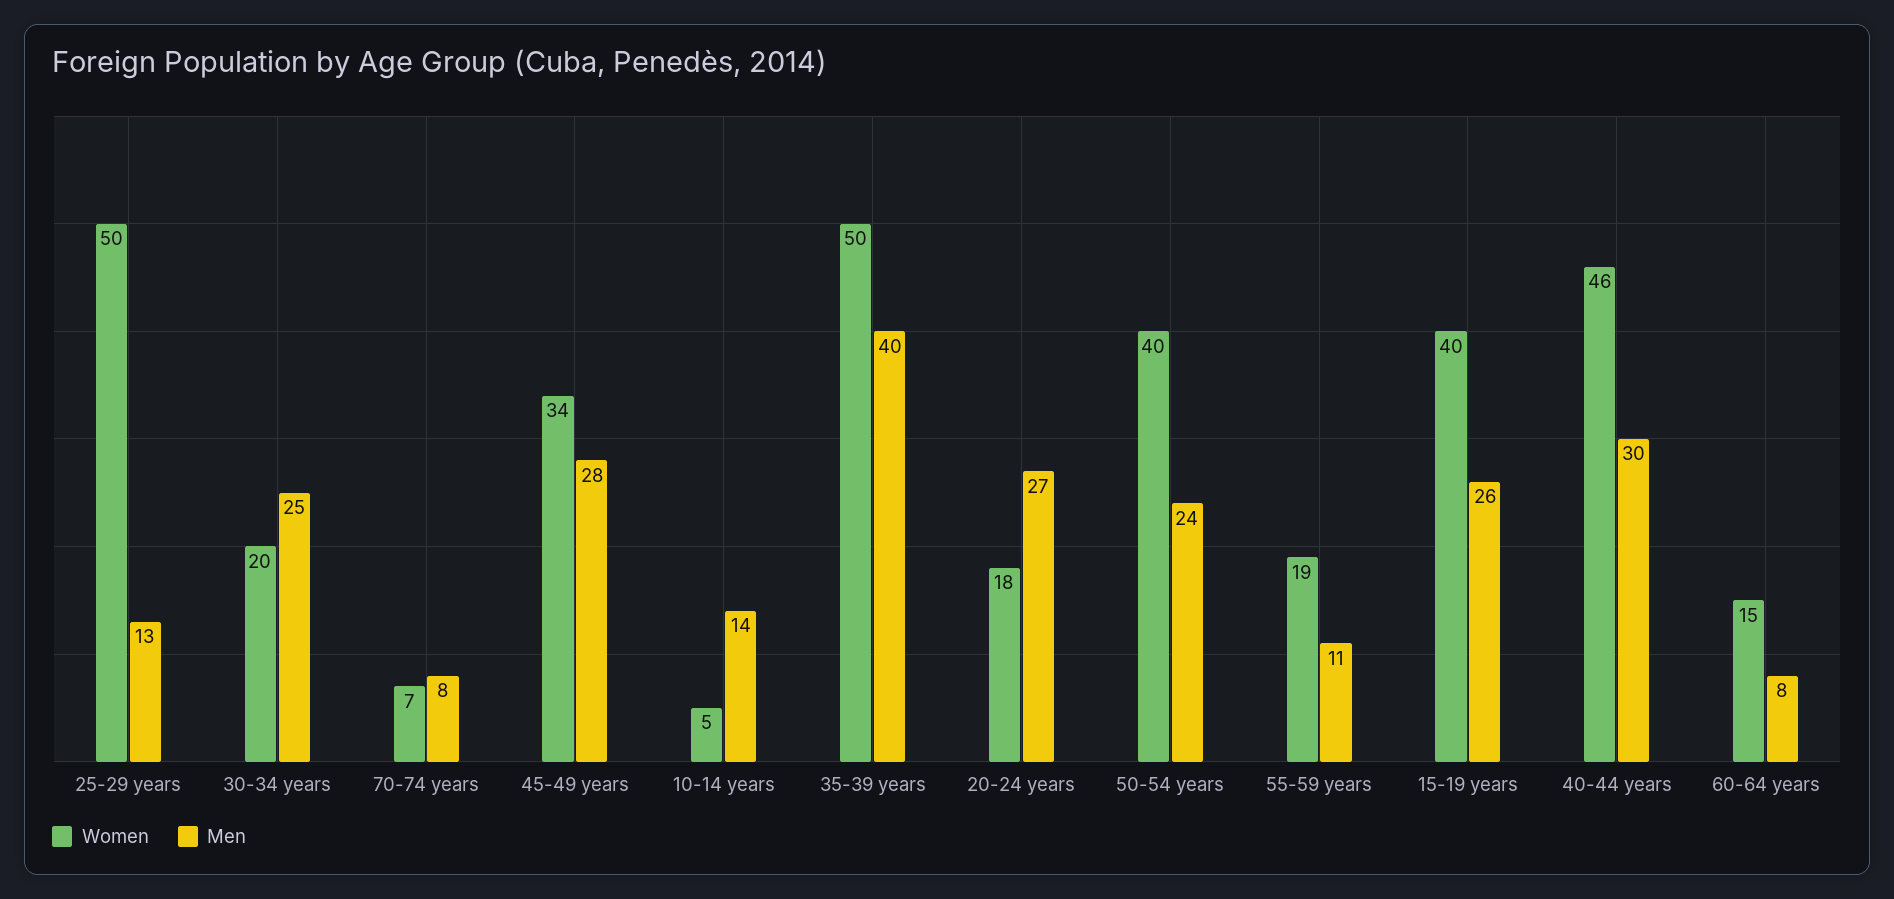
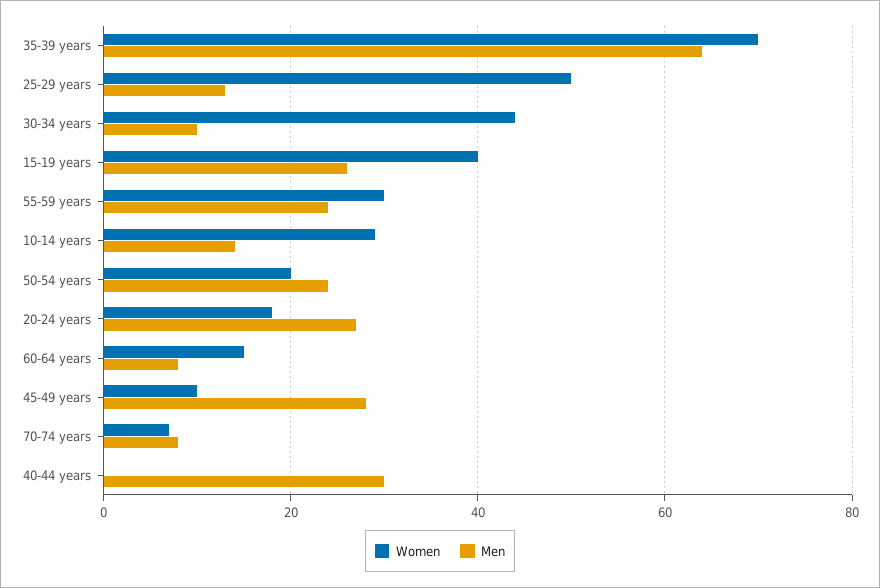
  {
    "Women": {
      "25-29 years": 50,
-     "30-34 years": 20,
+     "30-34 years": 45,
      "70-74 years": 7,
-     "45-49 years": 34,
+     "45-49 years": 10,
-     "10-14 years": 5,
+     "10-14 years": 30,
-     "35-39 years": 50,
+     "35-39 years": 70,
      "20-24 years": 18,
-     "50-54 years": 40,
+     "50-54 years": 20,
-     "55-59 years": 19,
+     "55-59 years": 30,
      "15-19 years": 40,
-     "40-44 years": 46,
+     "40-44 years": 0,
      "60-64 years": 15
    },
    "Men": {
      "25-29 years": 13,
-     "30-34 years": 25,
+     "30-34 years": 10,
      "70-74 years": 8,
      "45-49 years": 28,
      "10-14 years": 14,
-     "35-39 years": 40,
+     "35-39 years": 65,
      "20-24 years": 27,
      "50-54 years": 24,
-     "55-59 years": 11,
+     "55-59 years": 25,
      "15-19 years": 26,
      "40-44 years": 30,
      "60-64 years": 8
    }
  }

